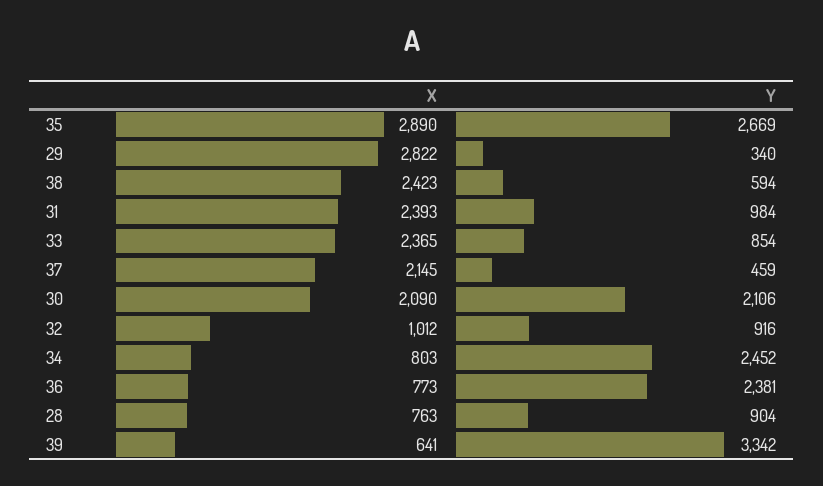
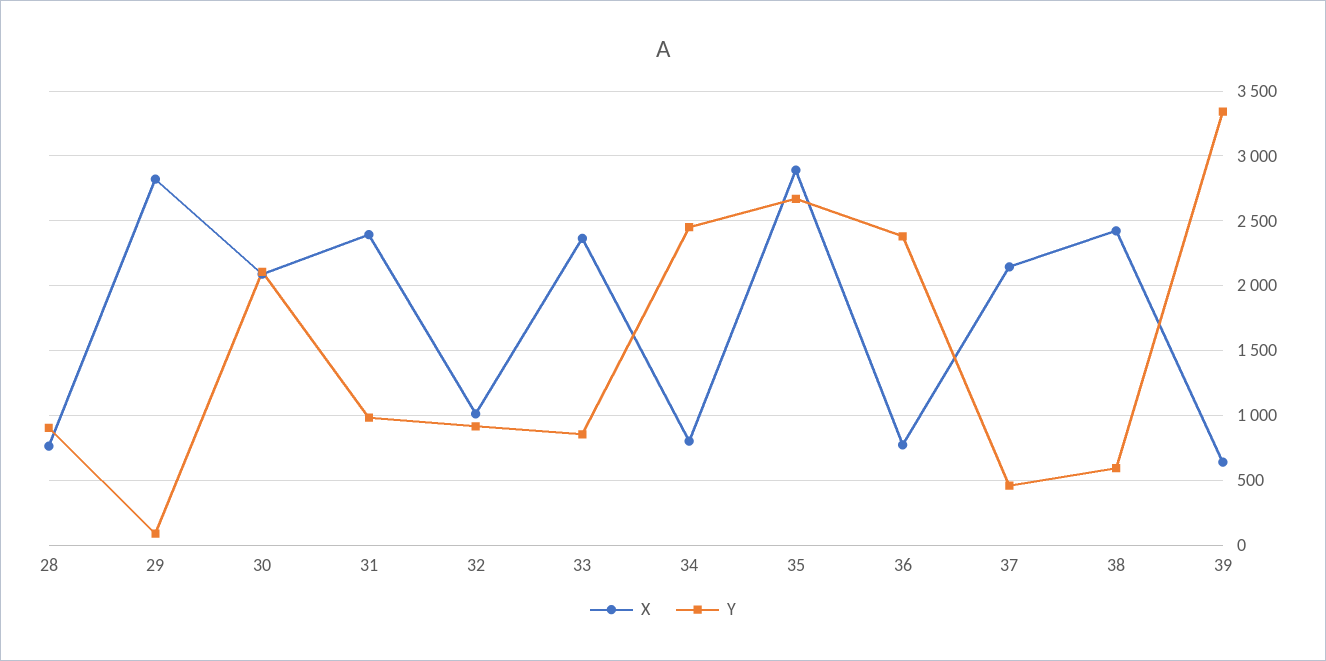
  {
    "X": {
      "35": 2890,
      "29": 2822,
      "38": 2423,
      "31": 2393,
      "33": 2365,
      "37": 2145,
      "30": 2090,
      "32": 1012,
      "34": 803,
      "36": 773,
      "28": 763,
      "39": 641
    },
    "Y": {
      "35": 2669,
-     "29": 340,
+     "29": 100,
      "38": 594,
      "31": 984,
      "33": 854,
      "37": 459,
      "30": 2106,
      "32": 916,
      "34": 2452,
      "36": 2381,
      "28": 904,
      "39": 3342
    }
  }

